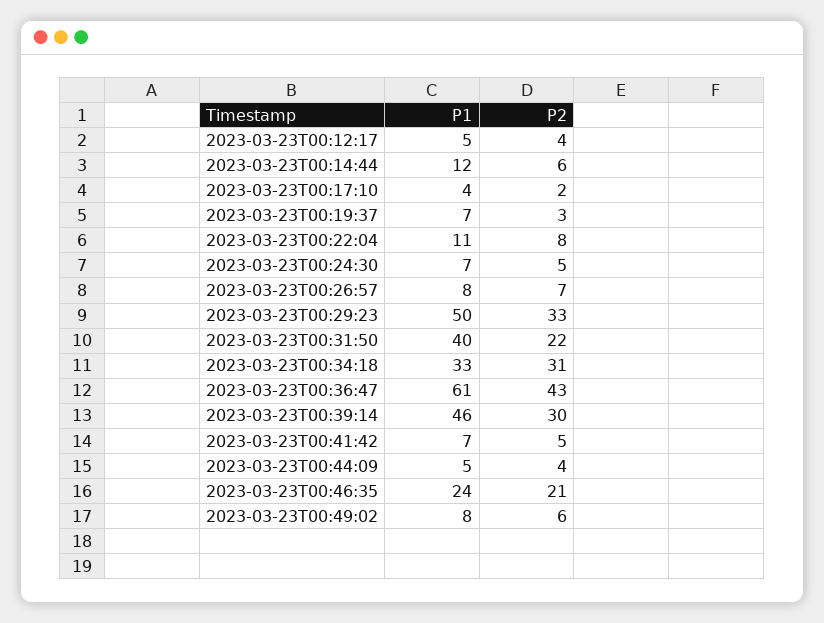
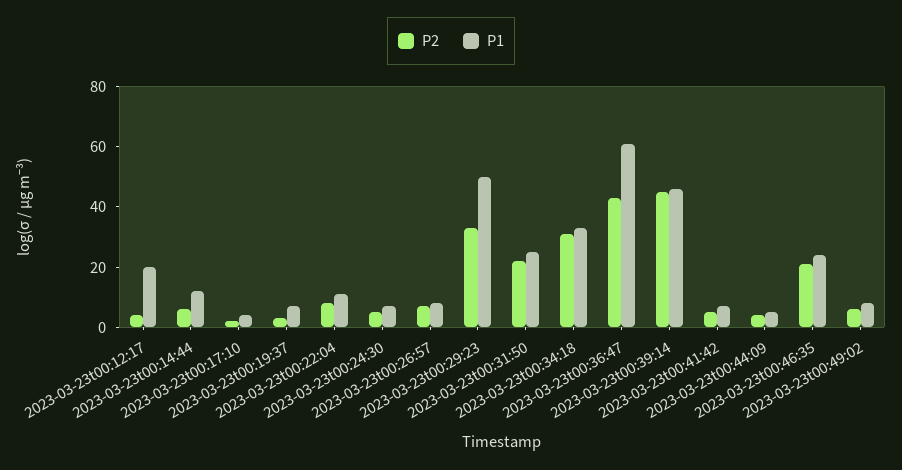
  {
    "P1": {
-     "2023-03-23T00:12:17": 5,
+     "2023-03-23T00:12:17": 20,
      "2023-03-23T00:14:44": 12,
      "2023-03-23T00:17:10": 4,
      "2023-03-23T00:19:37": 7,
      "2023-03-23T00:22:04": 11,
      "2023-03-23T00:24:30": 7,
      "2023-03-23T00:26:57": 8,
      "2023-03-23T00:29:23": 50,
-     "2023-03-23T00:31:50": 40,
+     "2023-03-23T00:31:50": 25,
      "2023-03-23T00:34:18": 33,
      "2023-03-23T00:36:47": 61,
      "2023-03-23T00:39:14": 46,
      "2023-03-23T00:41:42": 7,
      "2023-03-23T00:44:09": 5,
      "2023-03-23T00:46:35": 24,
      "2023-03-23T00:49:02": 8
    },
    "P2": {
      "2023-03-23T00:12:17": 4,
      "2023-03-23T00:14:44": 6,
      "2023-03-23T00:17:10": 2,
      "2023-03-23T00:19:37": 3,
      "2023-03-23T00:22:04": 8,
      "2023-03-23T00:24:30": 5,
      "2023-03-23T00:26:57": 7,
      "2023-03-23T00:29:23": 33,
      "2023-03-23T00:31:50": 22,
      "2023-03-23T00:34:18": 31,
      "2023-03-23T00:36:47": 43,
-     "2023-03-23T00:39:14": 30,
+     "2023-03-23T00:39:14": 45,
      "2023-03-23T00:41:42": 5,
      "2023-03-23T00:44:09": 4,
      "2023-03-23T00:46:35": 21,
      "2023-03-23T00:49:02": 6
    }
  }

